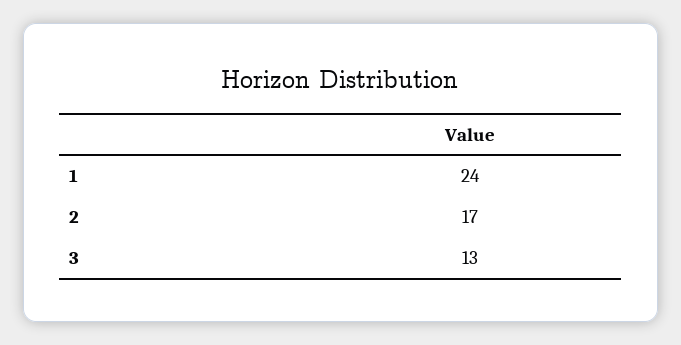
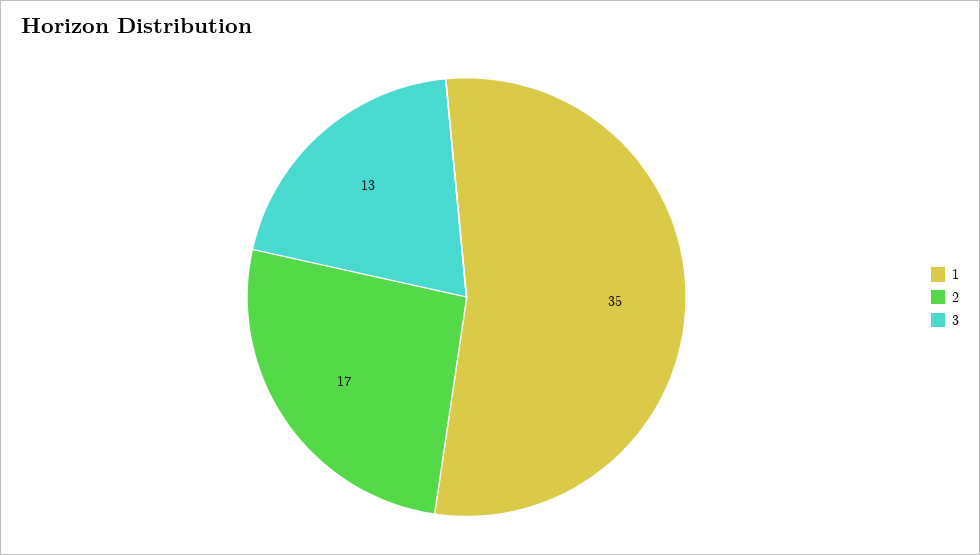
  {
-   "1": 24,
+   "1": 35,
    "2": 17,
    "3": 13
  }

